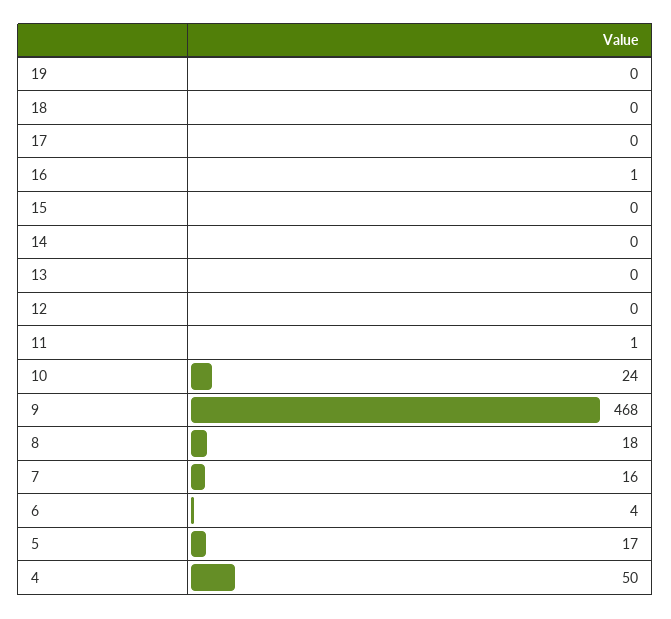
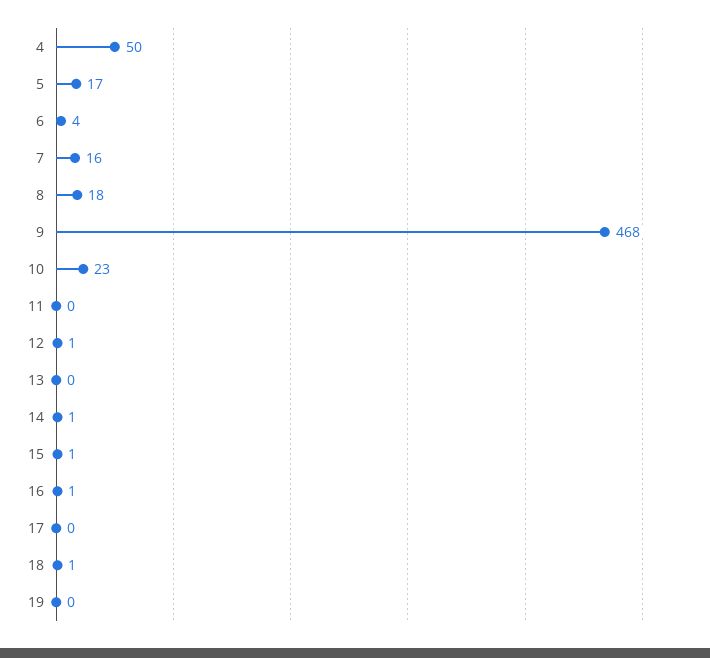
  {
    "19": 0,
-   "18": 0,
+   "18": 1,
    "17": 0,
    "16": 1,
-   "15": 0,
+   "15": 1,
-   "14": 0,
+   "14": 1,
    "13": 0,
-   "12": 0,
+   "12": 1,
-   "11": 1,
+   "11": 0,
-   "10": 24,
+   "10": 23,
    "9": 468,
    "8": 18,
    "7": 16,
    "6": 4,
    "5": 17,
    "4": 50
  }

